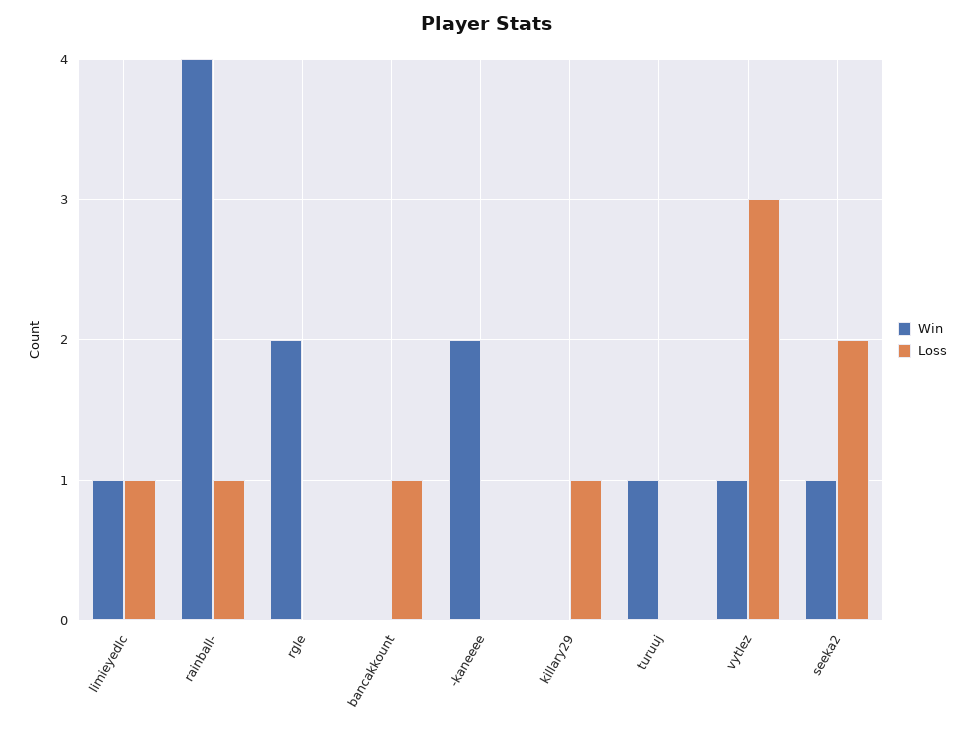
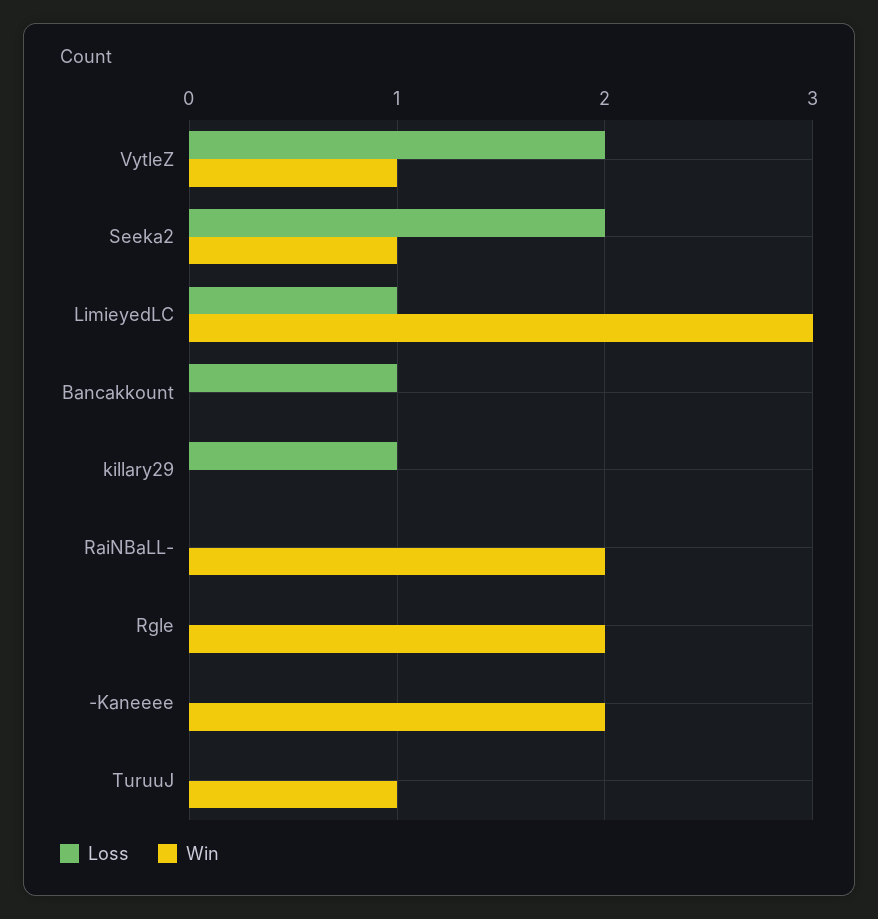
  {
    "Win": {
-     "limieyedlc": 1,
+     "limieyedlc": 3,
-     "rainball-": 4,
+     "rainball-": 2,
      "rgle": 2,
      "bancakkount": 0,
      "-kaneeee": 2,
      "killary29": 0,
      "turuuj": 1,
      "vytlez": 1,
      "seeka2": 1
    },
    "Loss": {
      "limieyedlc": 1,
-     "rainball-": 1,
+     "rainball-": 0,
      "rgle": 0,
      "bancakkount": 1,
      "-kaneeee": 0,
      "killary29": 1,
      "turuuj": 0,
-     "vytlez": 3,
+     "vytlez": 2,
      "seeka2": 2
    }
  }

